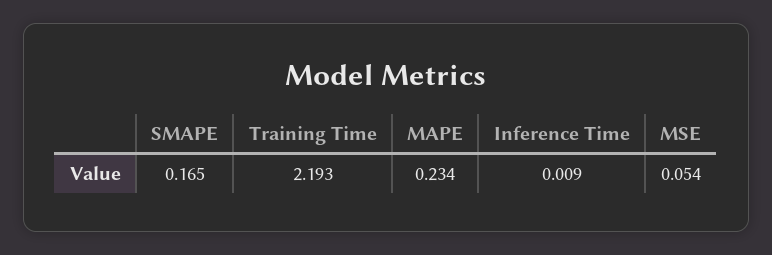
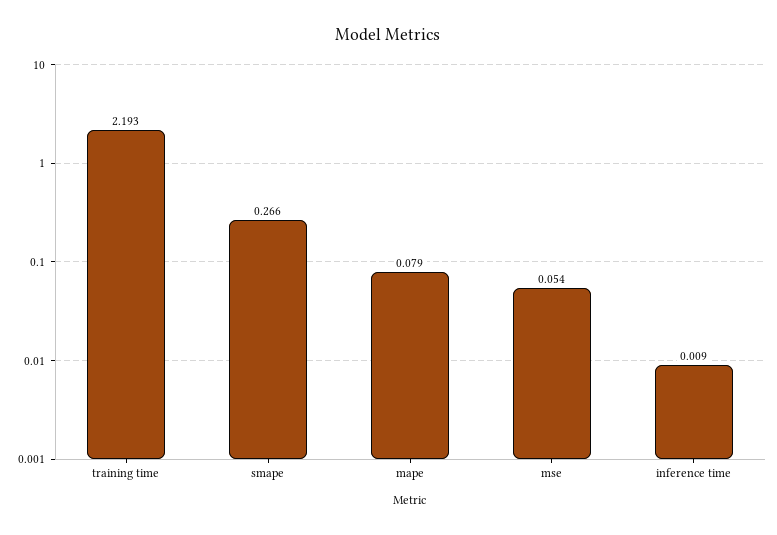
  {
-   "SMAPE": 0.165,
+   "SMAPE": 0.266,
    "Training Time": 2.193,
-   "MAPE": 0.234,
+   "MAPE": 0.079,
    "Inference Time": 0.009,
    "MSE": 0.054
  }

